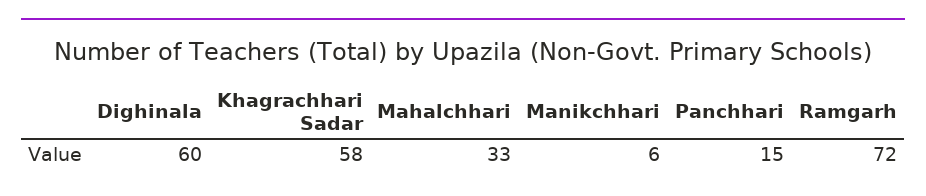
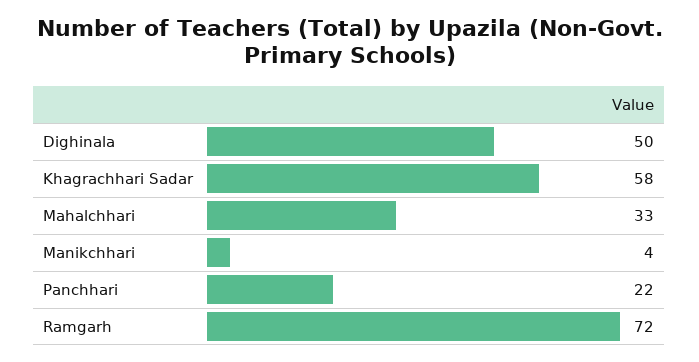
  {
-   "Dighinala": 60,
+   "Dighinala": 50,
    "Khagrachhari Sadar": 58,
    "Mahalchhari": 33,
-   "Manikchhari": 6,
+   "Manikchhari": 4,
-   "Panchhari": 15,
+   "Panchhari": 22,
    "Ramgarh": 72
  }

